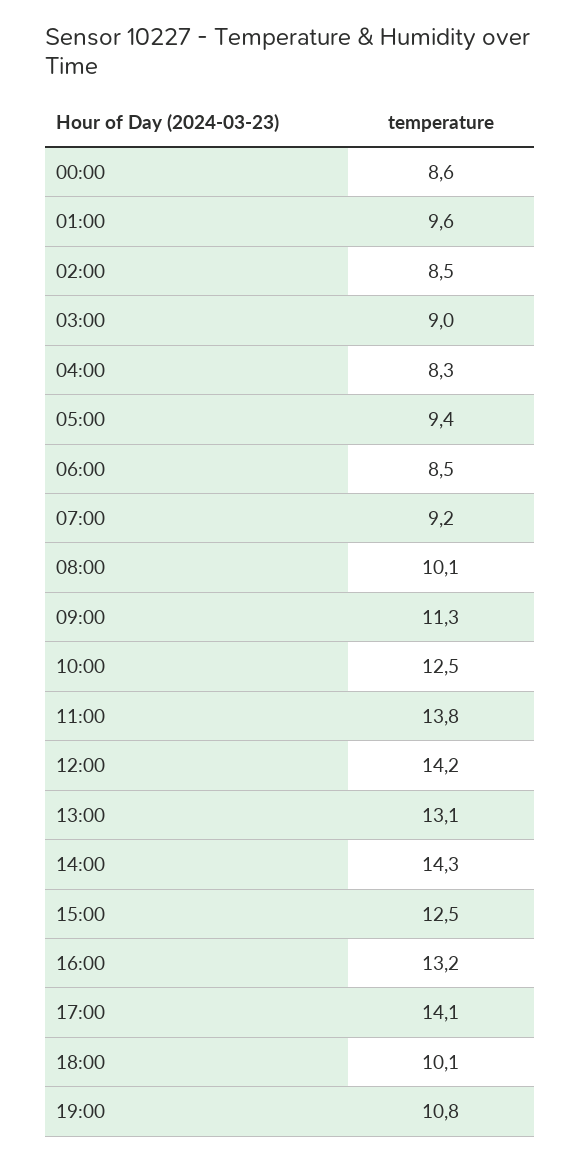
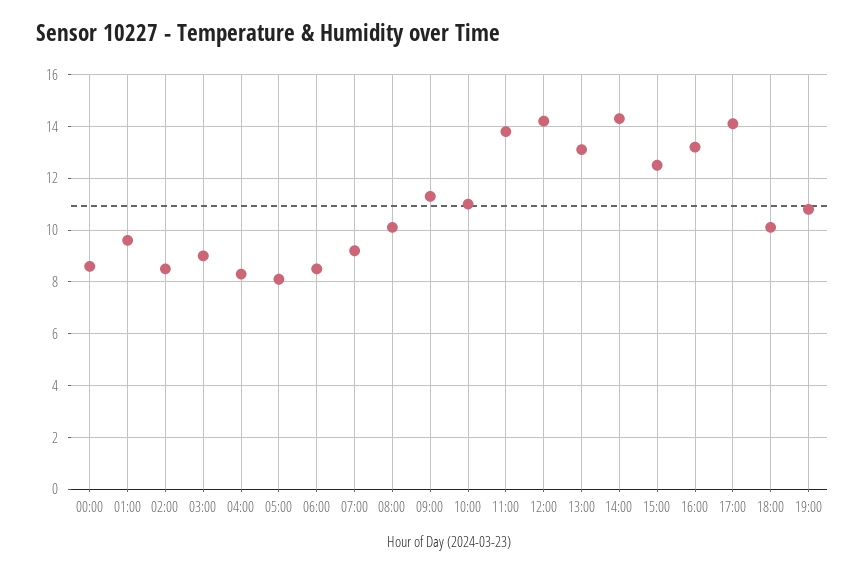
  {
    "00:00": 8.6,
    "01:00": 9.6,
    "02:00": 8.5,
    "03:00": 9,
    "04:00": 8.3,
-   "05:00": 9.4,
+   "05:00": 8,
    "06:00": 8.5,
    "07:00": 9.2,
    "08:00": 10.1,
    "09:00": 11.3,
-   "10:00": 12.5,
+   "10:00": 11,
    "11:00": 13.8,
    "12:00": 14.2,
    "13:00": 13.1,
    "14:00": 14.3,
    "15:00": 12.5,
    "16:00": 13.2,
    "17:00": 14.1,
    "18:00": 10.1,
    "19:00": 10.8
  }

